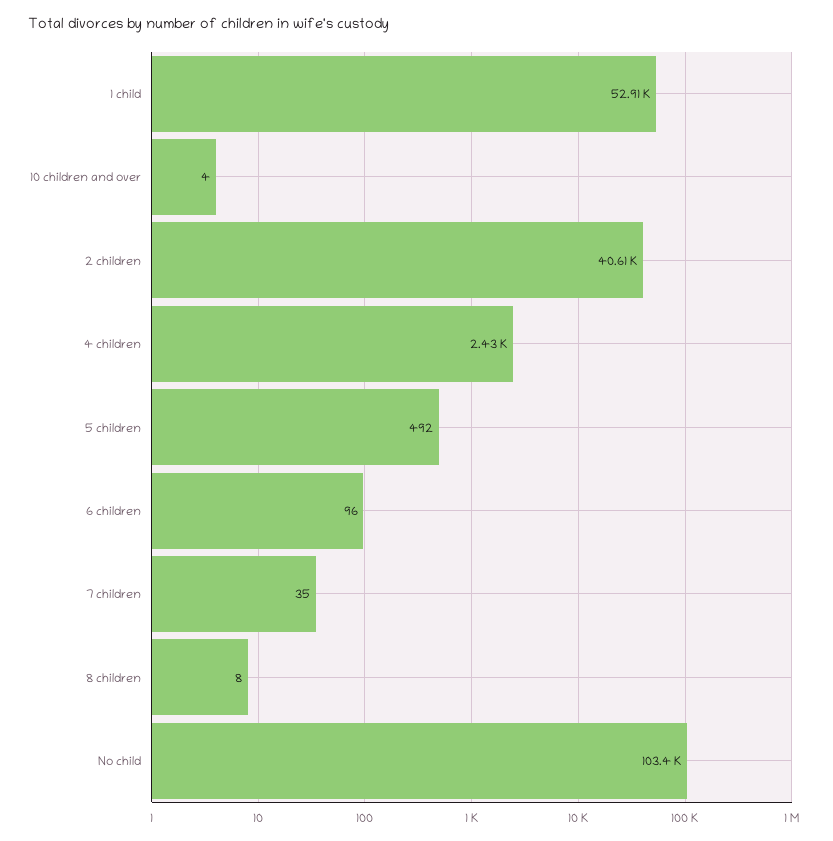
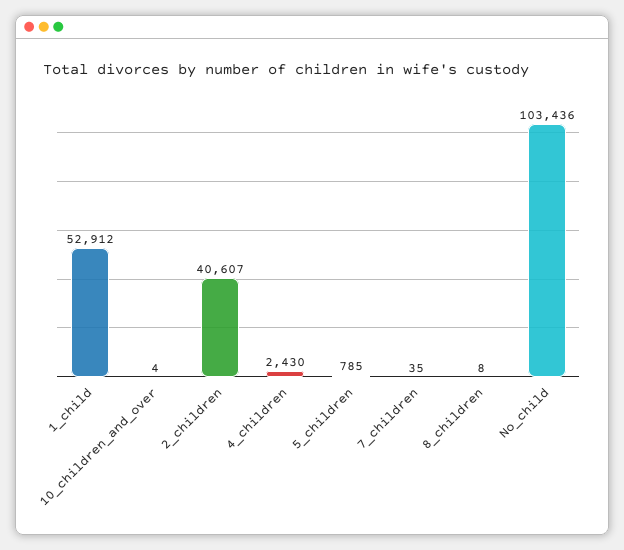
  {
    "1 child": 52912,
    "10 children and over": 4,
    "2 children": 40607,
    "4 children": 2430,
-   "5 children": 492,
+   "5 children": 785,
-   "6 children": 96,
    "7 children": 35,
    "8 children": 8,
    "No child": 103436
  }

